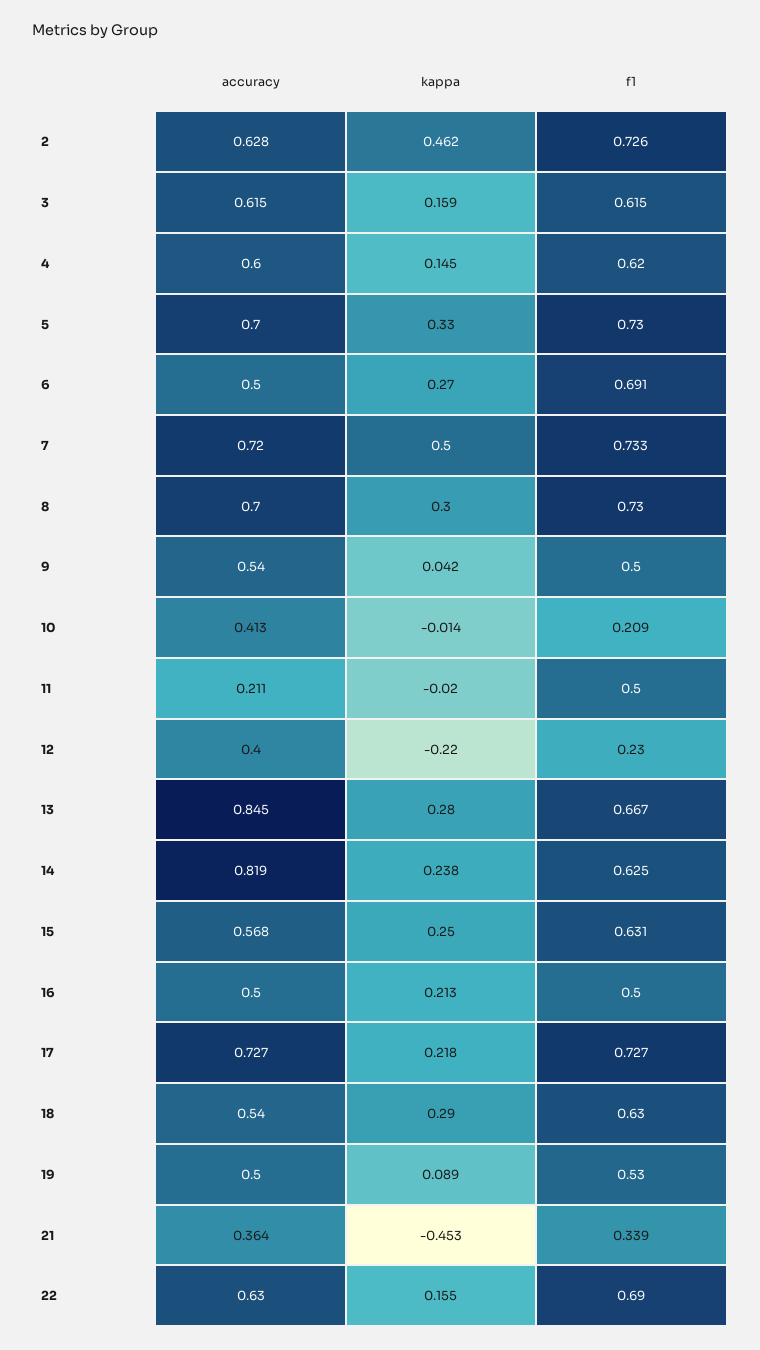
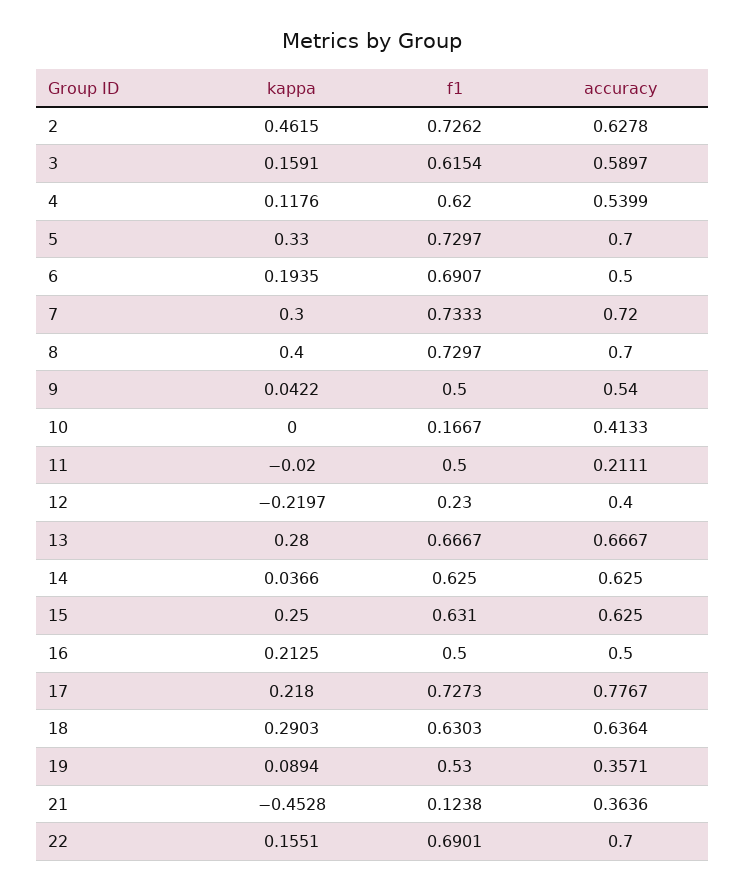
  {
    "accuracy": {
      "2": 0.6278,
-     "3": 0.615,
+     "3": 0.5897,
-     "4": 0.6,
+     "4": 0.5399,
      "5": 0.7,
      "6": 0.5,
      "7": 0.72,
      "8": 0.7,
      "9": 0.54,
      "10": 0.4133,
      "11": 0.2111,
      "12": 0.4,
-     "13": 0.845,
+     "13": 0.6667,
-     "14": 0.819,
+     "14": 0.625,
-     "15": 0.568,
+     "15": 0.625,
      "16": 0.5,
-     "17": 0.727,
+     "17": 0.7767,
-     "18": 0.54,
+     "18": 0.6364,
-     "19": 0.5,
+     "19": 0.3571,
      "21": 0.3636,
-     "22": 0.63
+     "22": 0.7
    },
    "kappa": {
      "2": 0.4615,
      "3": 0.1591,
-     "4": 0.145,
+     "4": 0.1176,
      "5": 0.33,
-     "6": 0.27,
+     "6": 0.1935,
-     "7": 0.5,
+     "7": 0.3,
-     "8": 0.3,
+     "8": 0.4,
      "9": 0.0422,
-     "10": -0.014,
+     "10": 0,
      "11": -0.02,
      "12": -0.2197,
      "13": 0.28,
-     "14": 0.238,
+     "14": 0.0366,
      "15": 0.25,
      "16": 0.2125,
      "17": 0.218,
      "18": 0.2903,
      "19": 0.0894,
      "21": -0.4528,
      "22": 0.1551
    },
    "f1": {
      "2": 0.7262,
      "3": 0.6154,
      "4": 0.62,
      "5": 0.7297,
      "6": 0.6907,
      "7": 0.7333,
      "8": 0.7297,
      "9": 0.5,
-     "10": 0.209,
+     "10": 0.1667,
      "11": 0.5,
      "12": 0.23,
      "13": 0.6667,
      "14": 0.625,
      "15": 0.631,
      "16": 0.5,
      "17": 0.7273,
      "18": 0.6303,
      "19": 0.53,
-     "21": 0.339,
+     "21": 0.1238,
      "22": 0.6901
    }
  }

